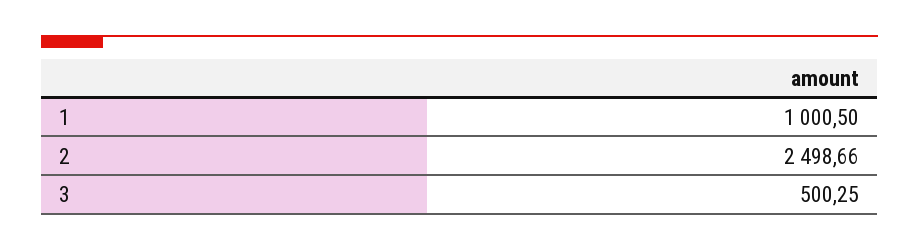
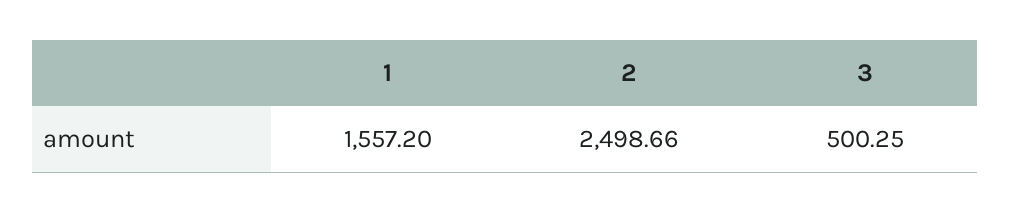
  {
-   "1": 1000.5,
+   "1": 1557.2,
    "2": 2498.66,
    "3": 500.25
  }

